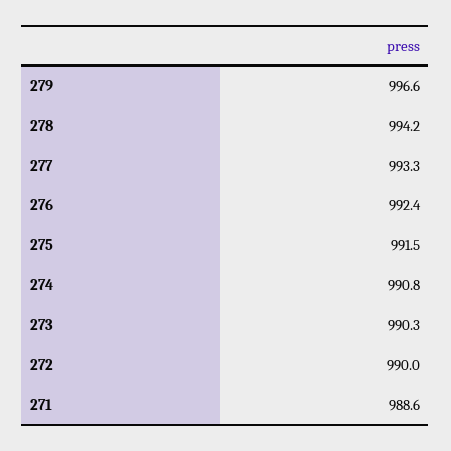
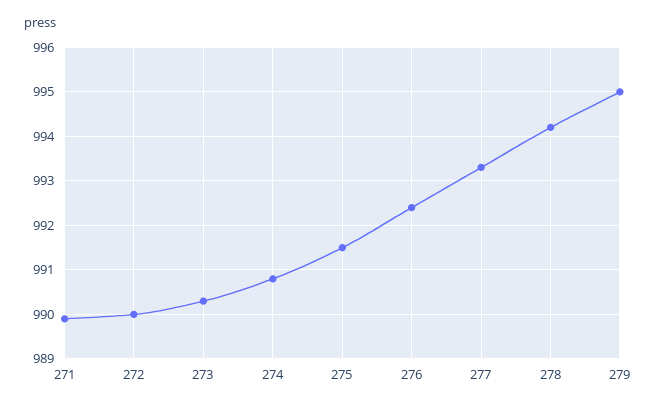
  {
-   "279": 996.6,
+   "279": 995,
    "278": 994.2,
    "277": 993.3,
    "276": 992.4,
    "275": 991.5,
    "274": 990.8,
    "273": 990.3,
    "272": 990,
-   "271": 988.6
+   "271": 990
  }

